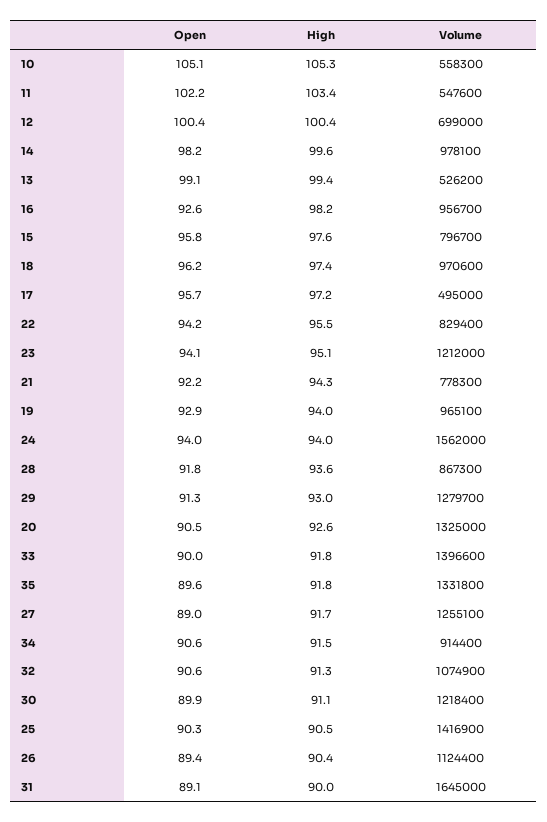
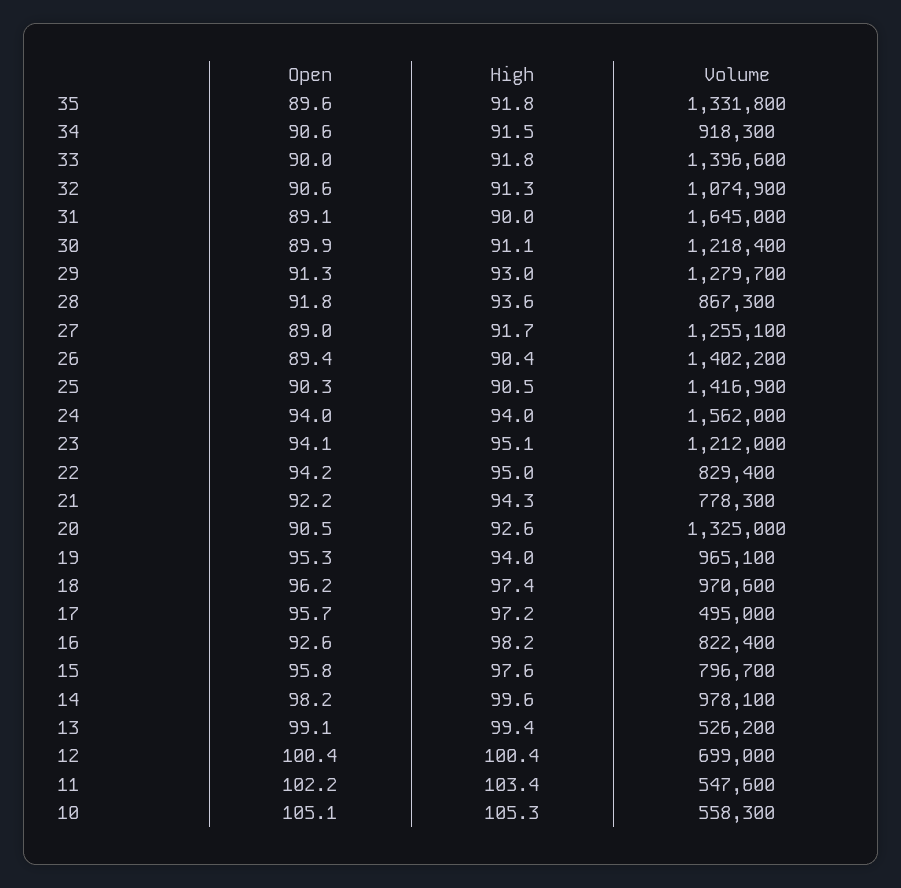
  {
    "Open": {
      "10": 105.1,
      "11": 102.2,
      "12": 100.4,
      "14": 98.2,
      "13": 99.1,
      "16": 92.6,
      "15": 95.8,
      "18": 96.2,
      "17": 95.7,
      "22": 94.2,
      "23": 94.1,
      "21": 92.2,
-     "19": 92.9,
+     "19": 95.3,
      "24": 94,
      "28": 91.8,
      "29": 91.3,
      "20": 90.5,
      "33": 90,
      "35": 89.6,
      "27": 89,
      "34": 90.6,
      "32": 90.6,
      "30": 89.9,
      "25": 90.3,
      "26": 89.4,
      "31": 89.1
    },
    "High": {
      "10": 105.3,
      "11": 103.4,
      "12": 100.4,
      "14": 99.6,
      "13": 99.4,
      "16": 98.2,
      "15": 97.6,
      "18": 97.4,
      "17": 97.2,
-     "22": 95.5,
+     "22": 95,
      "23": 95.1,
      "21": 94.3,
      "19": 94,
      "24": 94,
      "28": 93.6,
      "29": 93,
      "20": 92.6,
      "33": 91.8,
      "35": 91.8,
      "27": 91.7,
      "34": 91.5,
      "32": 91.3,
      "30": 91.1,
      "25": 90.5,
      "26": 90.4,
      "31": 90
    },
    "Volume": {
      "10": 558300,
      "11": 547600,
      "12": 699000,
      "14": 978100,
      "13": 526200,
-     "16": 956700,
+     "16": 822400,
      "15": 796700,
      "18": 970600,
      "17": 495000,
      "22": 829400,
      "23": 1212000,
      "21": 778300,
      "19": 965100,
      "24": 1562000,
      "28": 867300,
      "29": 1279700,
      "20": 1325000,
      "33": 1396600,
      "35": 1331800,
      "27": 1255100,
-     "34": 914400,
+     "34": 918300,
      "32": 1074900,
      "30": 1218400,
      "25": 1416900,
-     "26": 1124400,
+     "26": 1402200,
      "31": 1645000
    }
  }

